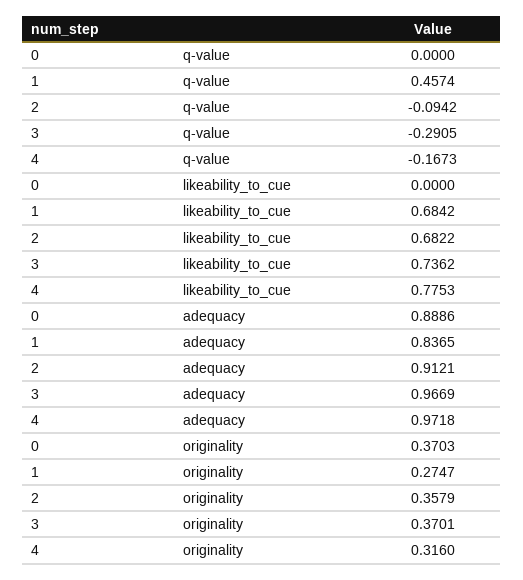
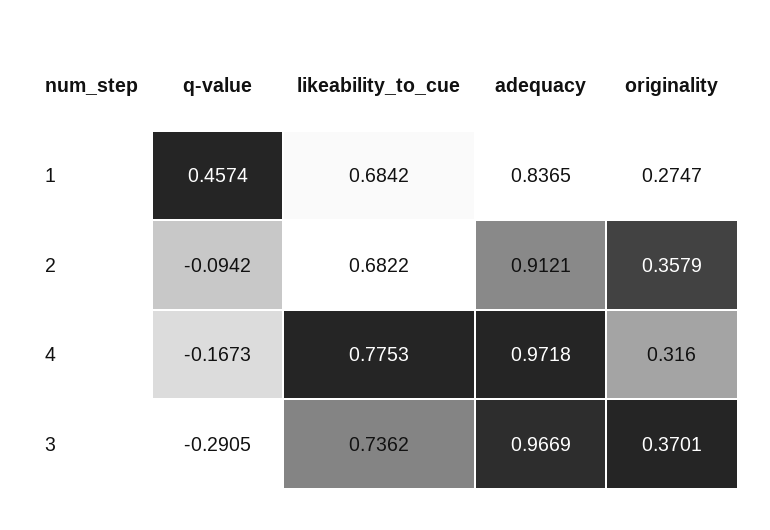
  {
-   "0": {
-     "q-value": 0,
-     "likeability_to_cue": 0,
-     "adequacy": 0.8886,
-     "originality": 0.3703
-   },
    "1": {
      "q-value": 0.4574,
      "likeability_to_cue": 0.6842,
      "adequacy": 0.8365,
      "originality": 0.2747
    },
    "2": {
      "q-value": -0.0942,
      "likeability_to_cue": 0.6822,
      "adequacy": 0.9121,
      "originality": 0.3579
    },
    "3": {
      "q-value": -0.2905,
      "likeability_to_cue": 0.7362,
      "adequacy": 0.9669,
      "originality": 0.3701
    },
    "4": {
      "q-value": -0.1673,
      "likeability_to_cue": 0.7753,
      "adequacy": 0.9718,
      "originality": 0.316
    }
  }

